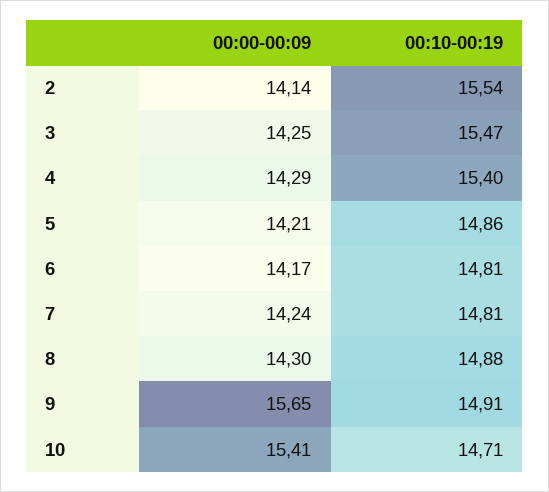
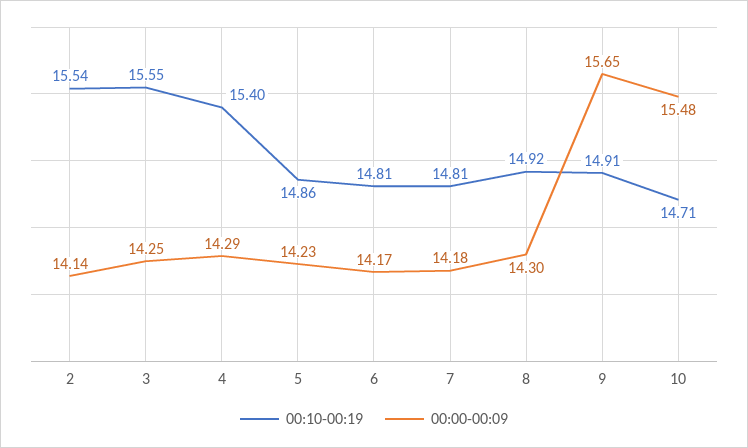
  {
    "00:00-00:09": {
      "2": 14.14,
      "3": 14.25,
      "4": 14.29,
-     "5": 14.21,
+     "5": 14.23,
      "6": 14.17,
-     "7": 14.24,
+     "7": 14.18,
      "8": 14.3,
      "9": 15.65,
-     "10": 15.41
+     "10": 15.48
    },
    "00:10-00:19": {
      "2": 15.54,
-     "3": 15.47,
+     "3": 15.55,
      "4": 15.4,
      "5": 14.86,
      "6": 14.81,
      "7": 14.81,
-     "8": 14.88,
+     "8": 14.92,
      "9": 14.91,
      "10": 14.71
    }
  }

